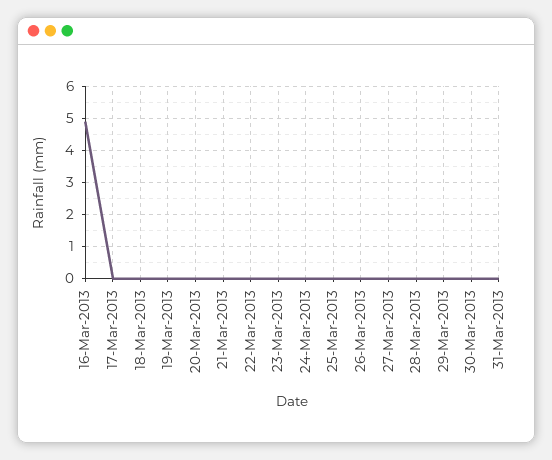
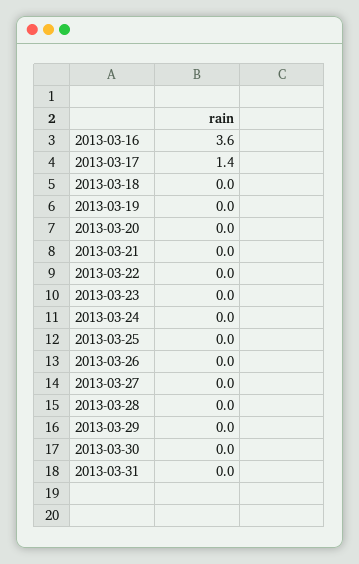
  {
-   "16-Mar-2013": 5,
+   "16-Mar-2013": 3.6,
-   "17-Mar-2013": 0,
+   "17-Mar-2013": 1.4,
    "18-Mar-2013": 0,
    "19-Mar-2013": 0,
    "20-Mar-2013": 0,
    "21-Mar-2013": 0,
    "22-Mar-2013": 0,
    "23-Mar-2013": 0,
    "24-Mar-2013": 0,
    "25-Mar-2013": 0,
    "26-Mar-2013": 0,
    "27-Mar-2013": 0,
    "28-Mar-2013": 0,
    "29-Mar-2013": 0,
    "30-Mar-2013": 0,
    "31-Mar-2013": 0
  }

